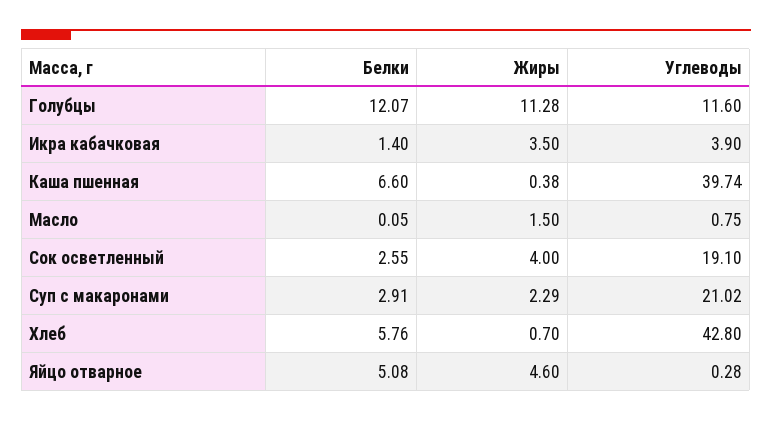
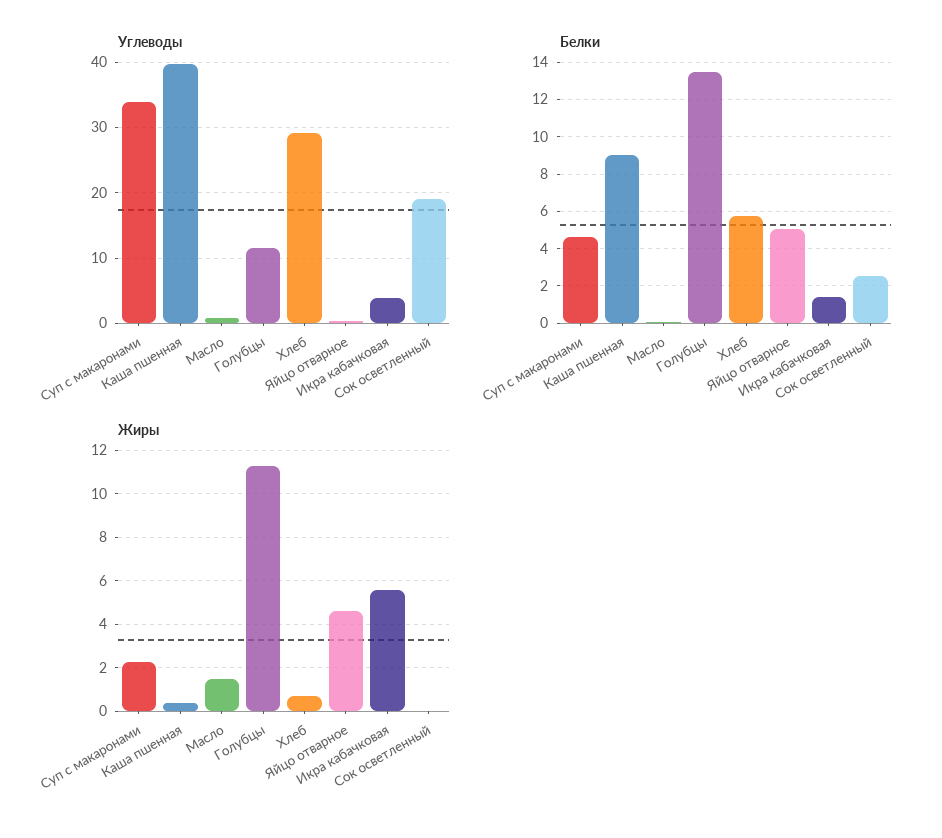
  {
    "Белки": {
-     "Голубцы": 12.07,
+     "Голубцы": 13.5,
      "Икра кабачковая": 1.4,
-     "Каша пшенная": 6.6,
+     "Каша пшенная": 9,
      "Масло": 0.05,
      "Сок осветленный": 2.55,
-     "Суп с макаронами": 2.91,
+     "Суп с макаронами": 4.5,
      "Хлеб": 5.76,
      "Яйцо отварное": 5.08
    },
    "Жиры": {
      "Голубцы": 11.28,
-     "Икра кабачковая": 3.5,
+     "Икра кабачковая": 5.5,
      "Каша пшенная": 0.38,
      "Масло": 1.5,
-     "Сок осветленный": 4,
+     "Сок осветленный": 0,
      "Суп с макаронами": 2.29,
      "Хлеб": 0.7,
      "Яйцо отварное": 4.6
    },
    "Углеводы": {
      "Голубцы": 11.6,
      "Икра кабачковая": 3.9,
      "Каша пшенная": 39.74,
      "Масло": 0.75,
      "Сок осветленный": 19.1,
-     "Суп с макаронами": 21.02,
+     "Суп с макаронами": 34,
-     "Хлеб": 42.8,
+     "Хлеб": 29,
      "Яйцо отварное": 0.28
    }
  }

